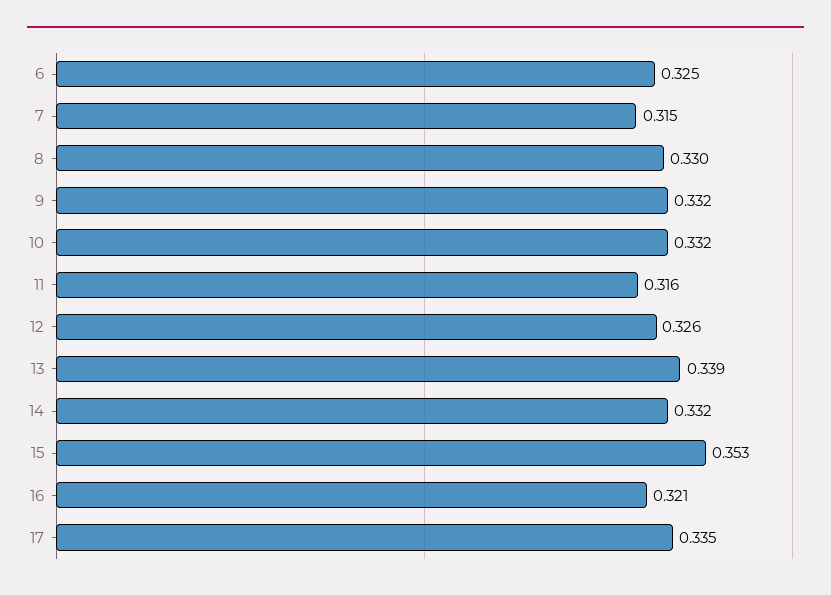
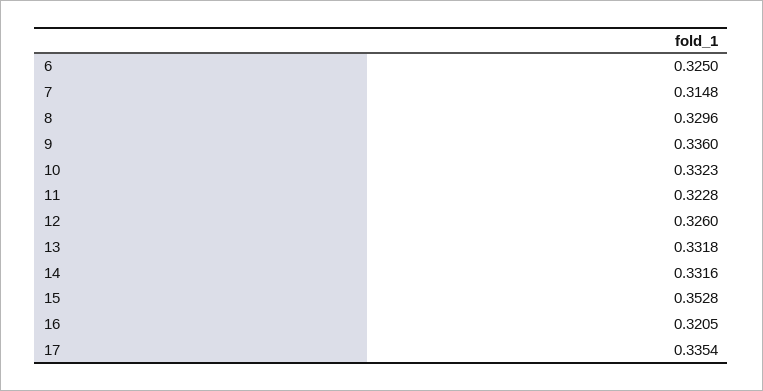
  {
    "6": 0.325,
    "7": 0.3148,
    "8": 0.3296,
-   "9": 0.332,
+   "9": 0.336,
    "10": 0.3323,
-   "11": 0.316,
+   "11": 0.3228,
    "12": 0.326,
-   "13": 0.339,
+   "13": 0.3318,
    "14": 0.3316,
    "15": 0.3528,
    "16": 0.3205,
    "17": 0.3354
  }

